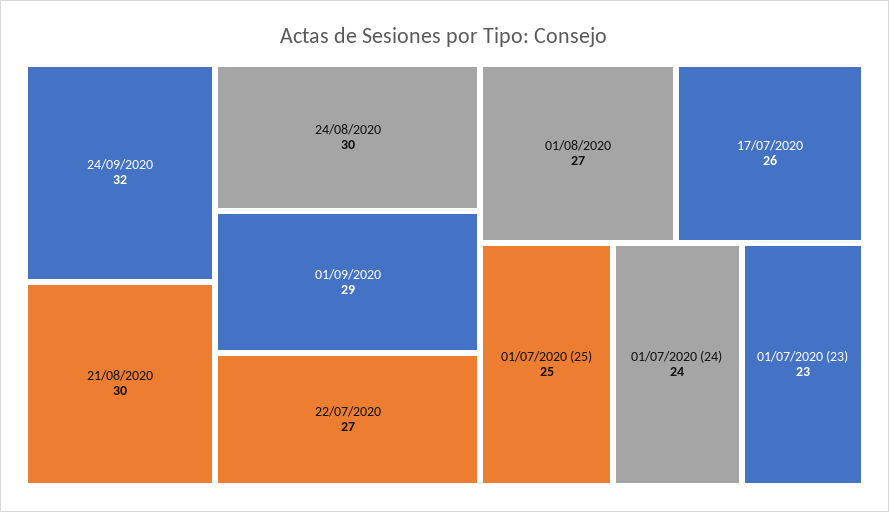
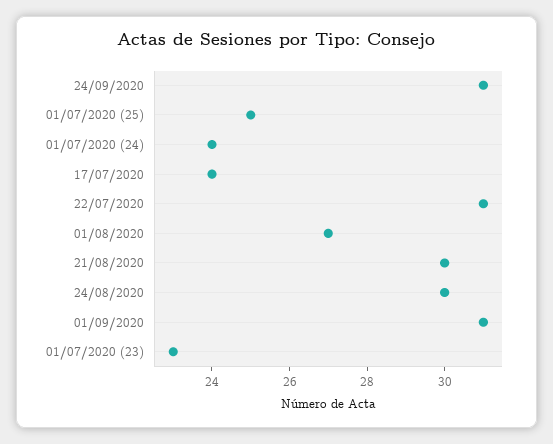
  {
-   "24/09/2020": 32,
+   "24/09/2020": 31,
    "21/08/2020": 30,
    "24/08/2020": 30,
-   "01/09/2020": 29,
+   "01/09/2020": 31,
-   "22/07/2020": 27,
+   "22/07/2020": 31,
    "01/08/2020": 27,
-   "17/07/2020": 26,
+   "17/07/2020": 24,
    "01/07/2020 (25)": 25,
    "01/07/2020 (24)": 24,
    "01/07/2020 (23)": 23
  }

